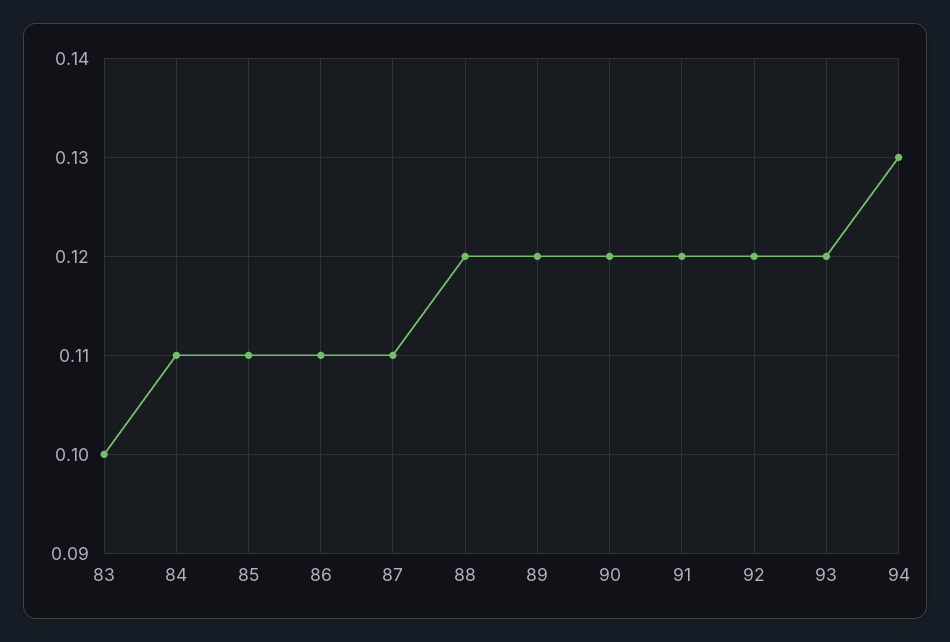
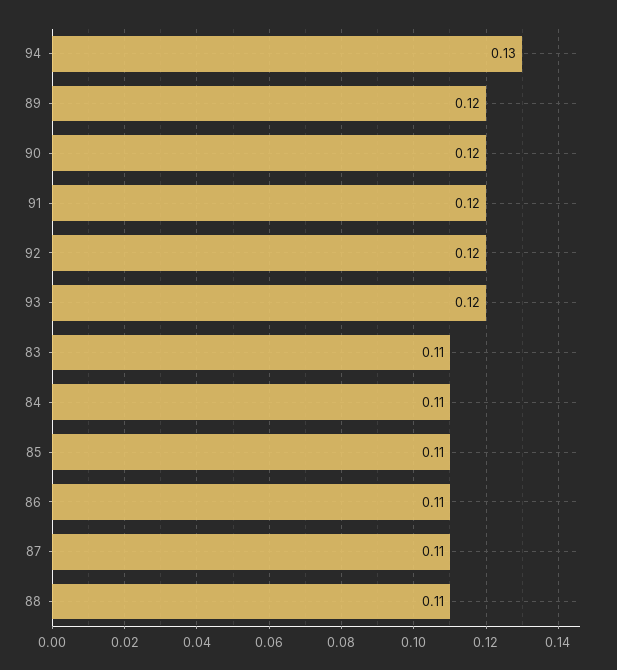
  {
-   "83": 0.1,
+   "83": 0.11,
    "84": 0.11,
    "85": 0.11,
    "86": 0.11,
    "87": 0.11,
-   "88": 0.12,
+   "88": 0.11,
    "89": 0.12,
    "90": 0.12,
    "91": 0.12,
    "92": 0.12,
    "93": 0.12,
    "94": 0.13
  }

